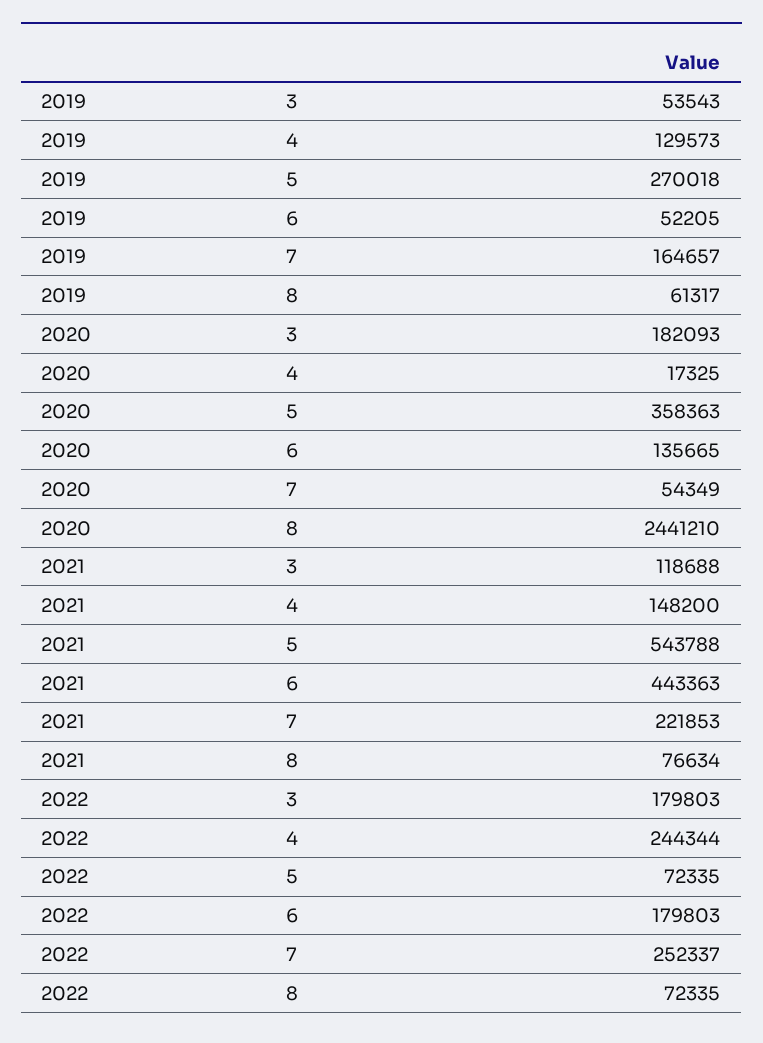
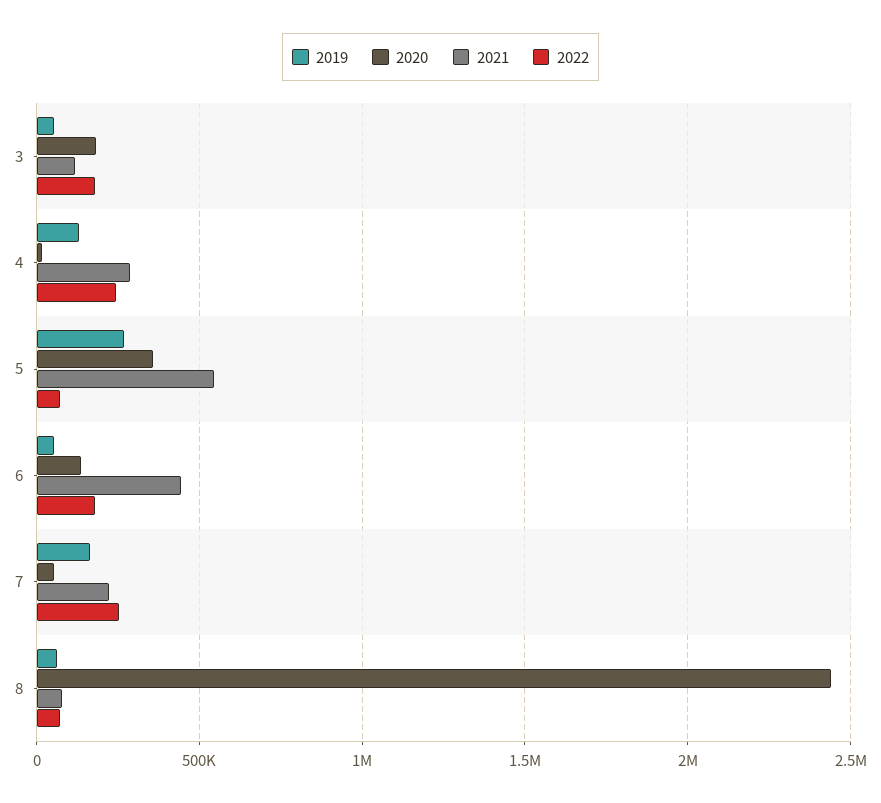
  {
    "2019": {
      "3": 53543,
      "4": 129573,
      "5": 270018,
      "6": 52205,
      "7": 164657,
      "8": 61317
    },
    "2020": {
      "3": 182093,
      "4": 17325,
      "5": 358363,
      "6": 135665,
      "7": 54349,
      "8": 2441210
    },
    "2021": {
      "3": 118688,
-     "4": 148200,
+     "4": 300000,
      "5": 543788,
      "6": 443363,
      "7": 221853,
      "8": 76634
    },
    "2022": {
      "3": 179803,
      "4": 244344,
      "5": 72335,
      "6": 179803,
      "7": 252337,
      "8": 72335
    }
  }

